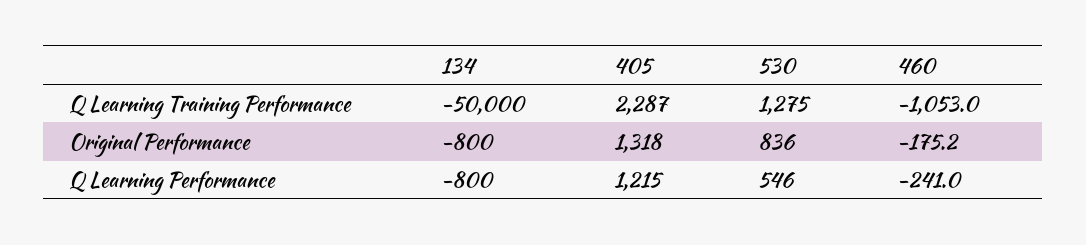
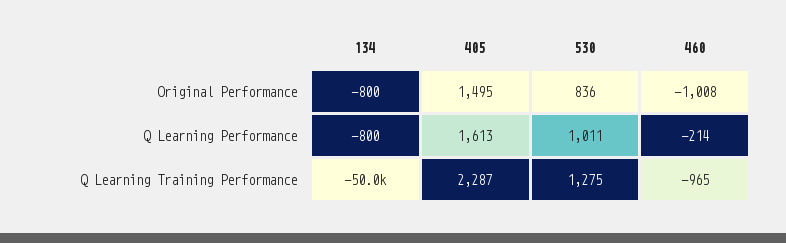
  {
    "134": {
      "Q Learning Training Performance": -50000,
      "Original Performance": -800,
      "Q Learning Performance": -800
    },
    "405": {
      "Q Learning Training Performance": 2287,
-     "Original Performance": 1318,
+     "Original Performance": 1495,
-     "Q Learning Performance": 1215
+     "Q Learning Performance": 1613
    },
    "530": {
      "Q Learning Training Performance": 1275,
      "Original Performance": 836,
-     "Q Learning Performance": 546
+     "Q Learning Performance": 1011
    },
    "460": {
-     "Q Learning Training Performance": -1053,
+     "Q Learning Training Performance": -965,
-     "Original Performance": -175.2,
+     "Original Performance": -1008,
-     "Q Learning Performance": -241
+     "Q Learning Performance": -214
    }
  }

